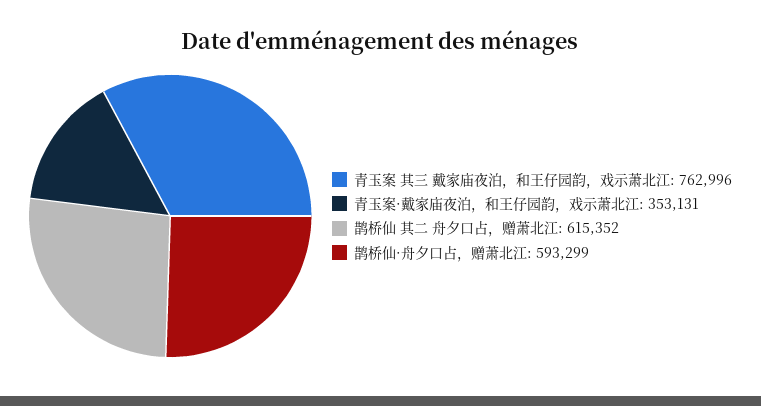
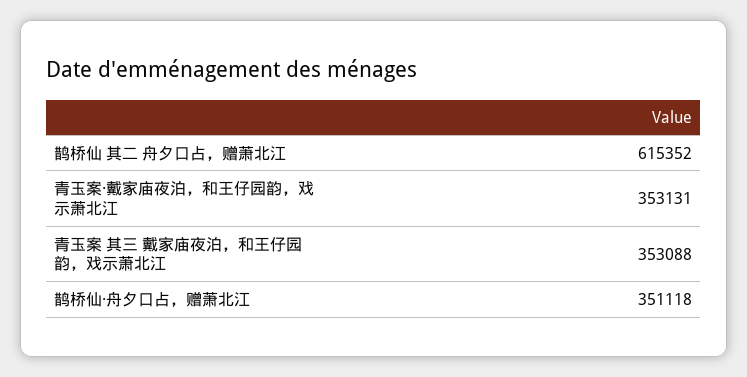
  {
-   "青玉案 其三 戴家庙夜泊，和王仔园韵，戏示萧北江": 762996,
+   "青玉案 其三 戴家庙夜泊，和王仔园韵，戏示萧北江": 353088,
    "青玉案·戴家庙夜泊，和王仔园韵，戏示萧北江": 353131,
    "鹊桥仙 其二 舟夕口占，赠萧北江": 615352,
-   "鹊桥仙·舟夕口占，赠萧北江": 593299
+   "鹊桥仙·舟夕口占，赠萧北江": 351118
  }

